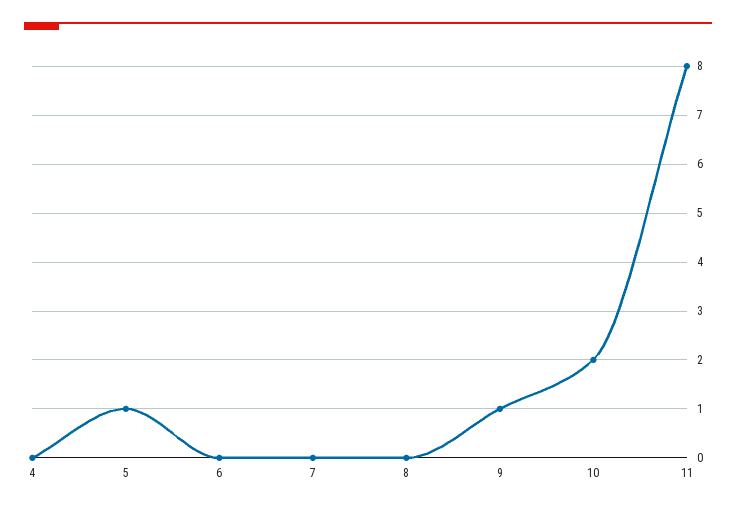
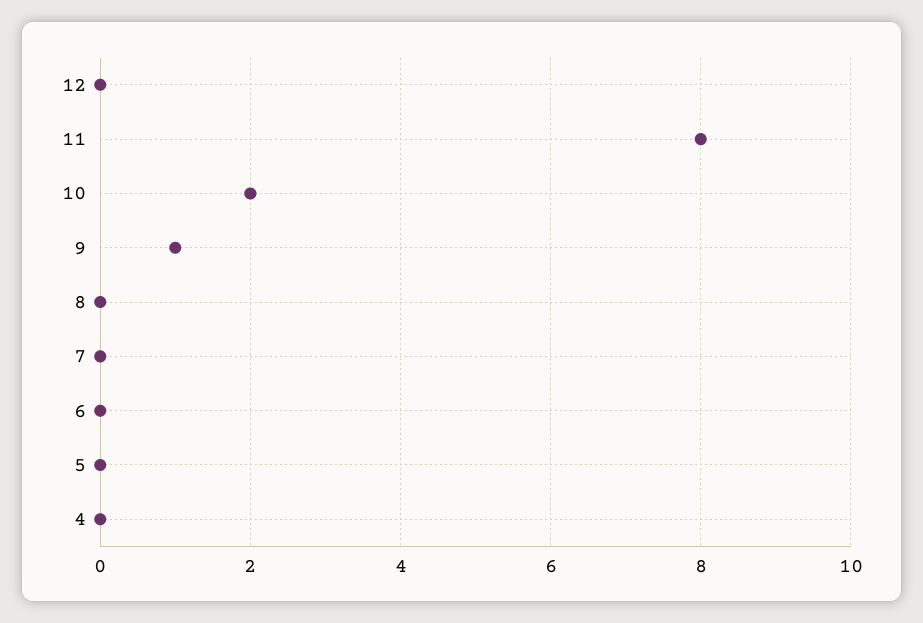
  {
    "4": 0,
-   "5": 1,
+   "5": 0,
    "6": 0,
    "7": 0,
    "8": 0,
    "9": 1,
    "10": 2,
-   "11": 8
+   "11": 8,
+   "12": 0
  }

